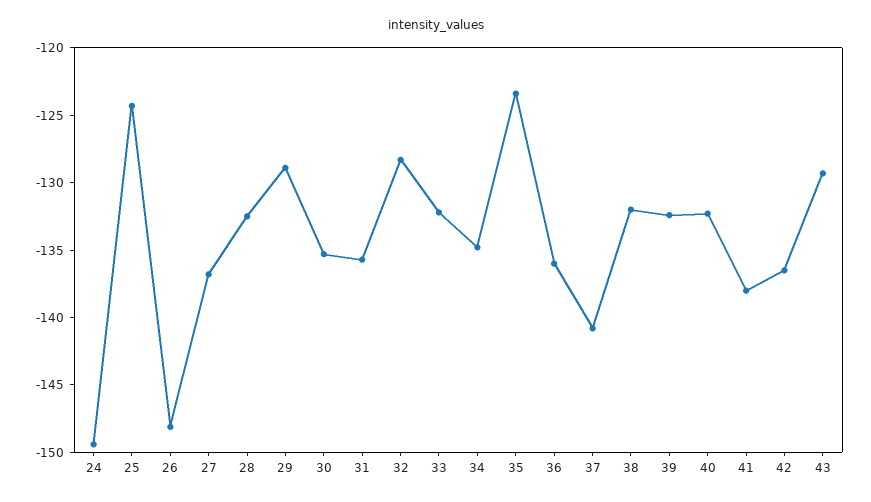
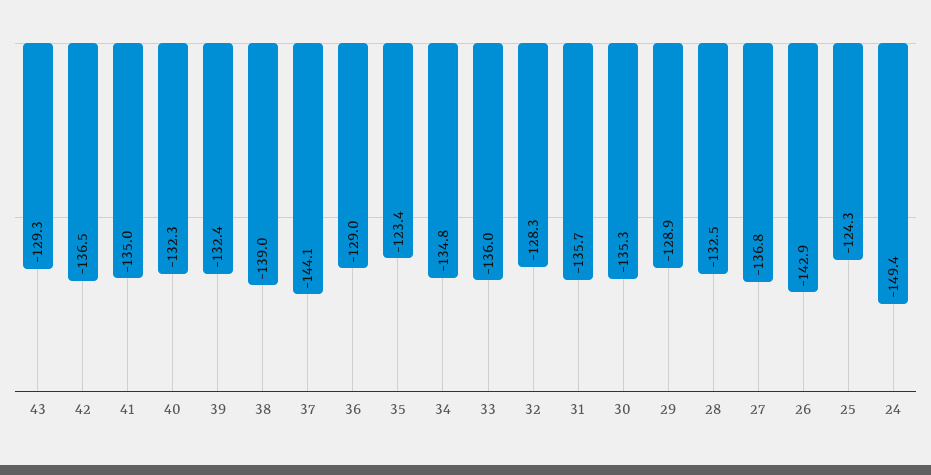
  {
    "24": -149.4,
    "25": -124.3,
-   "26": -148,
+   "26": -142.9,
    "27": -136.8,
    "28": -132.5,
    "29": -128.9,
    "30": -135.3,
    "31": -135.7,
    "32": -128.3,
-   "33": -132,
+   "33": -136,
    "34": -134.8,
    "35": -123.4,
-   "36": -136,
+   "36": -129,
-   "37": -141,
+   "37": -144.1,
-   "38": -132,
+   "38": -139,
    "39": -132.4,
    "40": -132.3,
-   "41": -138,
+   "41": -135,
    "42": -136.5,
    "43": -129.3
  }

